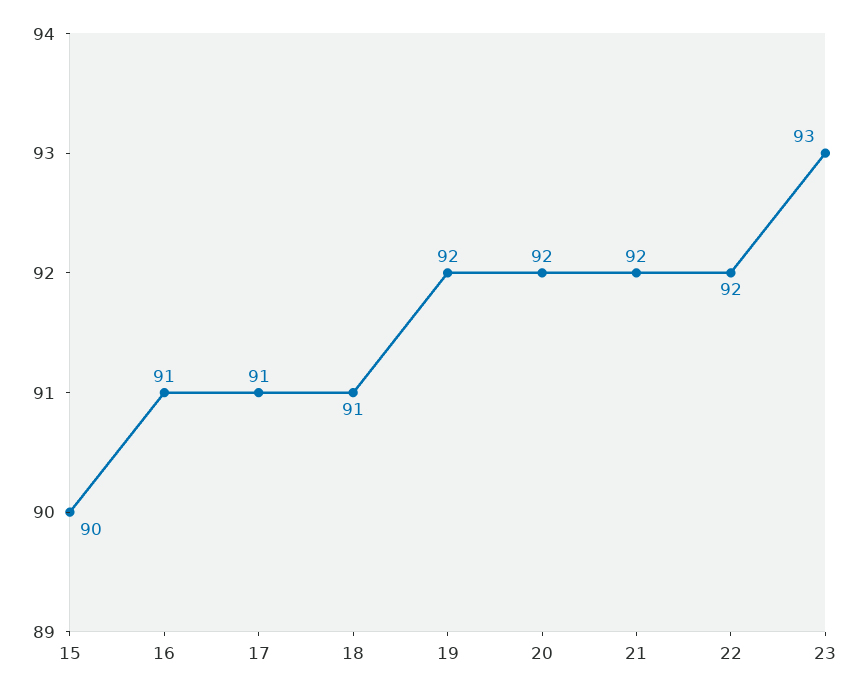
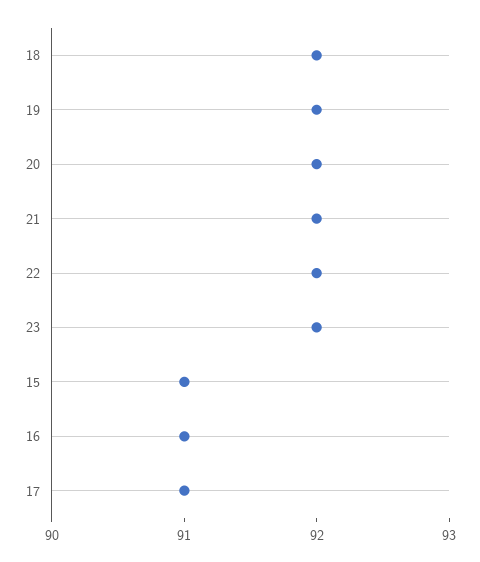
  {
-   "15": 90,
+   "15": 91,
    "16": 91,
    "17": 91,
-   "18": 91,
+   "18": 92,
    "19": 92,
    "20": 92,
    "21": 92,
    "22": 92,
-   "23": 93
+   "23": 92
  }

